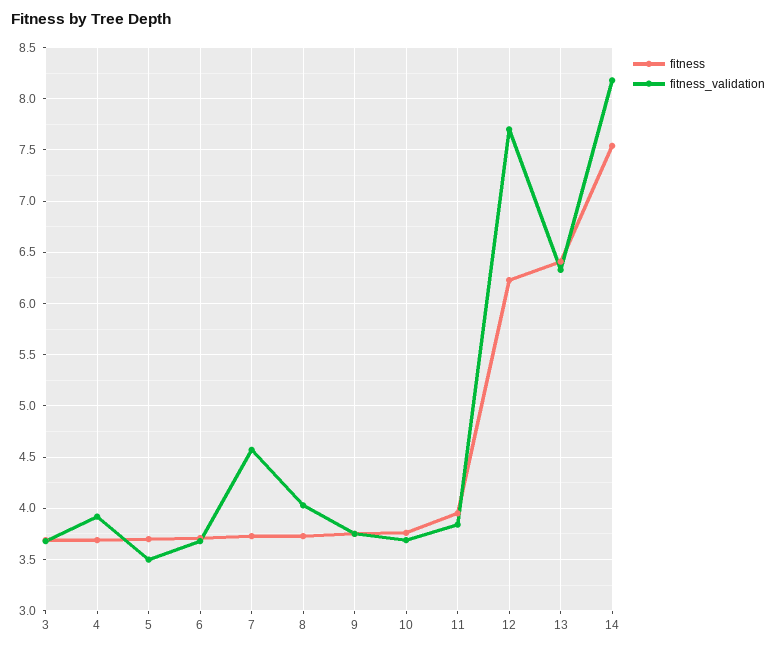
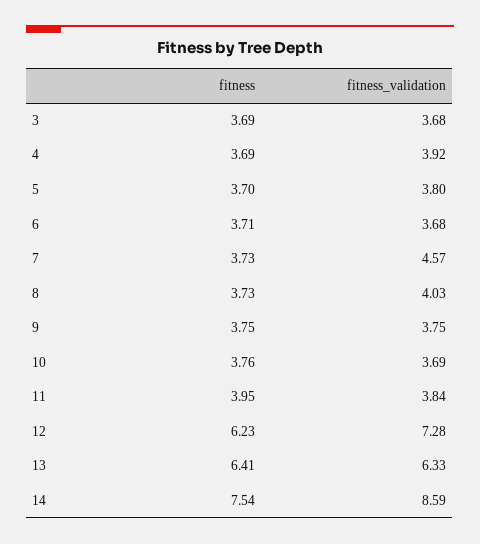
  {
    "fitness": {
      "3": 3.69,
      "4": 3.69,
      "5": 3.7,
      "6": 3.71,
      "7": 3.73,
      "8": 3.73,
      "9": 3.75,
      "10": 3.76,
      "11": 3.95,
      "12": 6.23,
      "13": 6.41,
      "14": 7.54
    },
    "fitness_validation": {
      "3": 3.68,
      "4": 3.92,
-     "5": 3.5,
+     "5": 3.8,
      "6": 3.68,
      "7": 4.57,
      "8": 4.03,
      "9": 3.75,
      "10": 3.69,
      "11": 3.84,
-     "12": 7.7,
+     "12": 7.28,
      "13": 6.33,
-     "14": 8.2
+     "14": 8.59
    }
  }

